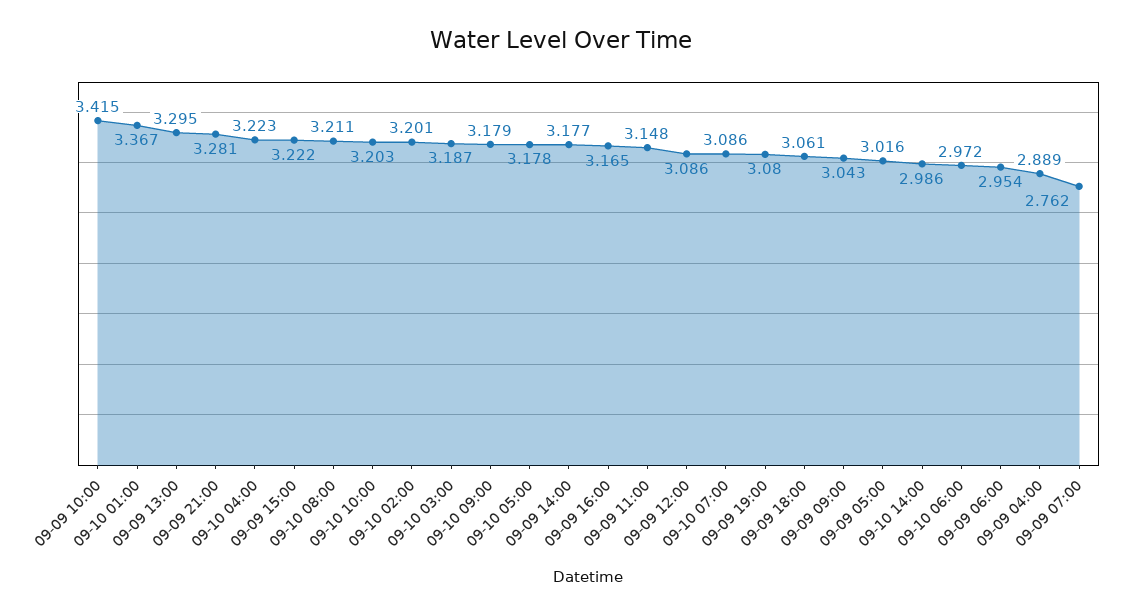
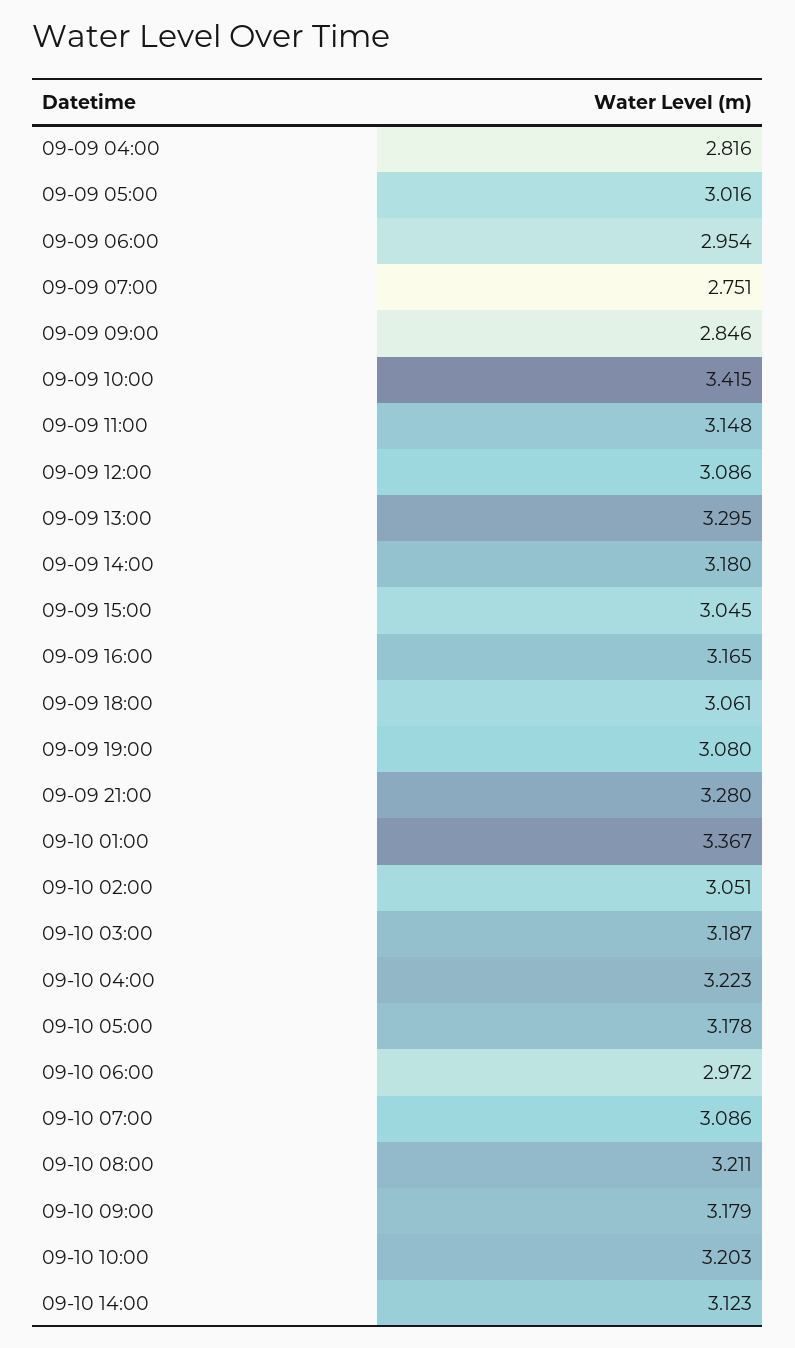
  {
    "09-09 10:00": 3.415,
    "09-10 01:00": 3.367,
    "09-09 13:00": 3.295,
-   "09-09 21:00": 3.281,
+   "09-09 21:00": 3.28,
    "09-10 04:00": 3.223,
-   "09-09 15:00": 3.222,
+   "09-09 15:00": 3.045,
    "09-10 08:00": 3.211,
    "09-10 10:00": 3.203,
-   "09-10 02:00": 3.201,
+   "09-10 02:00": 3.051,
    "09-10 03:00": 3.187,
    "09-10 09:00": 3.179,
    "09-10 05:00": 3.178,
-   "09-09 14:00": 3.177,
+   "09-09 14:00": 3.18,
    "09-09 16:00": 3.165,
    "09-09 11:00": 3.148,
    "09-09 12:00": 3.086,
    "09-10 07:00": 3.086,
    "09-09 19:00": 3.08,
    "09-09 18:00": 3.061,
-   "09-09 09:00": 3.043,
+   "09-09 09:00": 2.846,
    "09-09 05:00": 3.016,
-   "09-10 14:00": 2.986,
+   "09-10 14:00": 3.123,
    "09-10 06:00": 2.972,
    "09-09 06:00": 2.954,
-   "09-09 04:00": 2.889,
+   "09-09 04:00": 2.816,
-   "09-09 07:00": 2.762
+   "09-09 07:00": 2.751
  }

